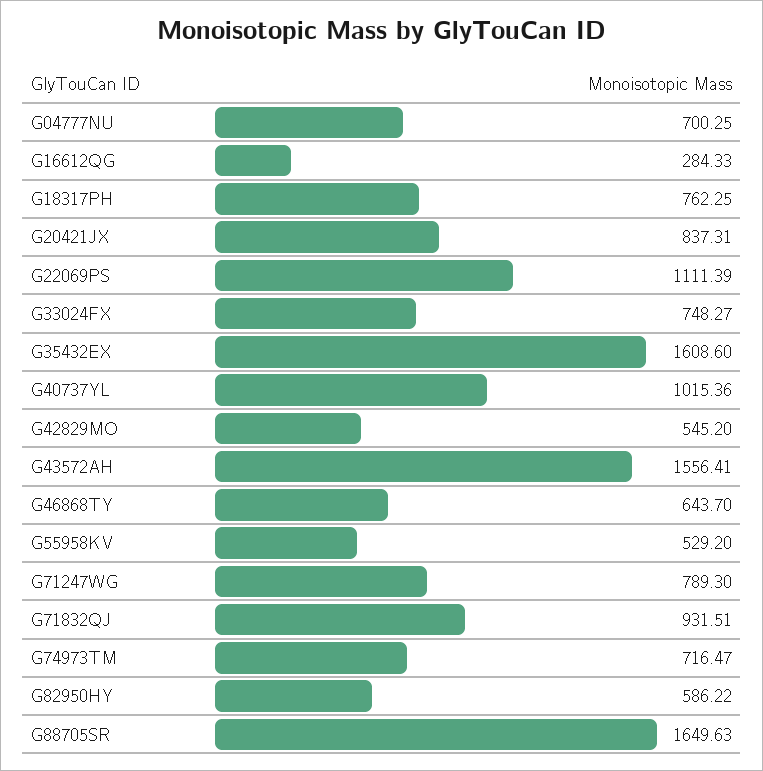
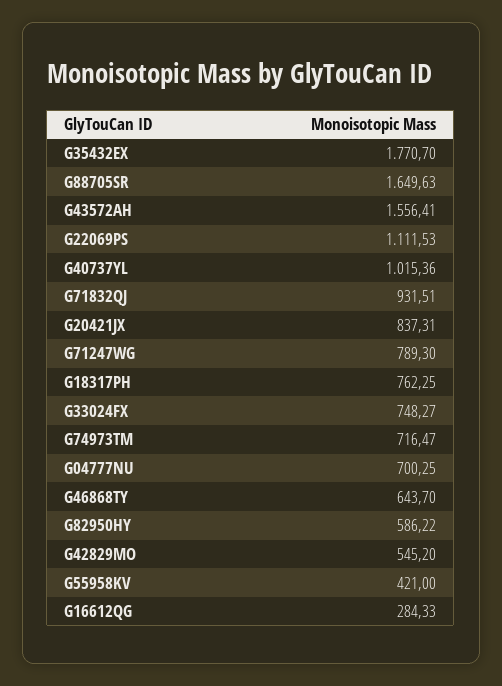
  {
    "G04777NU": 700.25,
    "G16612QG": 284.33,
    "G18317PH": 762.25,
    "G20421JX": 837.31,
-   "G22069PS": 1111.39,
+   "G22069PS": 1111.53,
    "G33024FX": 748.27,
-   "G35432EX": 1608.6,
+   "G35432EX": 1770.7,
    "G40737YL": 1015.36,
    "G42829MO": 545.2,
    "G43572AH": 1556.41,
    "G46868TY": 643.7,
-   "G55958KV": 529.2,
+   "G55958KV": 421,
    "G71247WG": 789.3,
    "G71832QJ": 931.51,
    "G74973TM": 716.47,
    "G82950HY": 586.22,
    "G88705SR": 1649.63
  }

